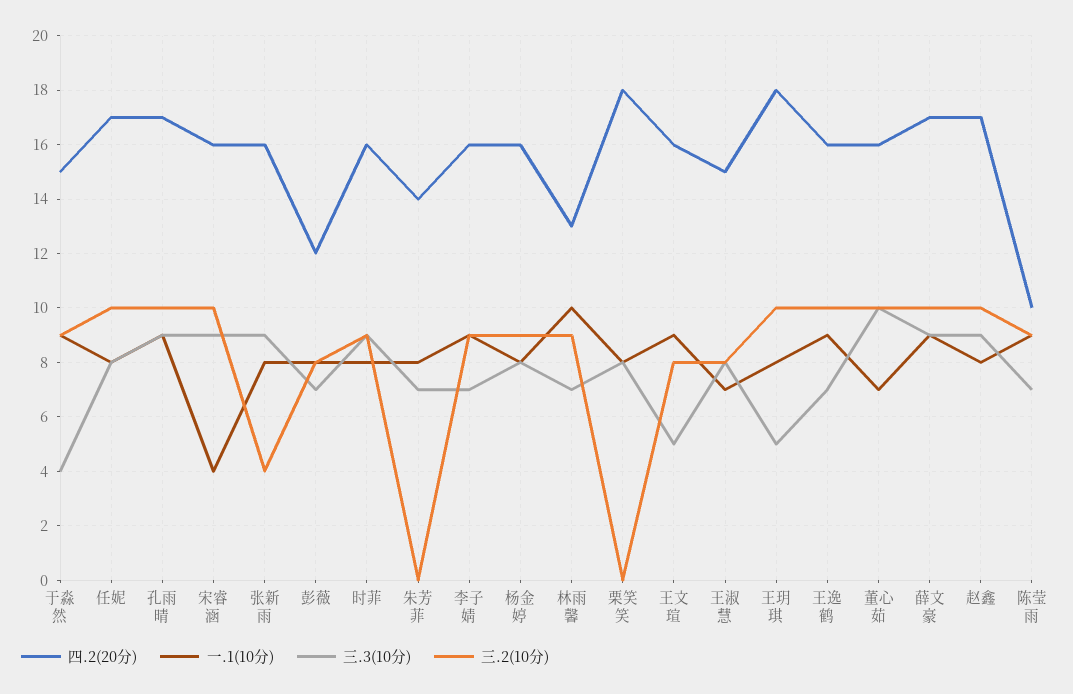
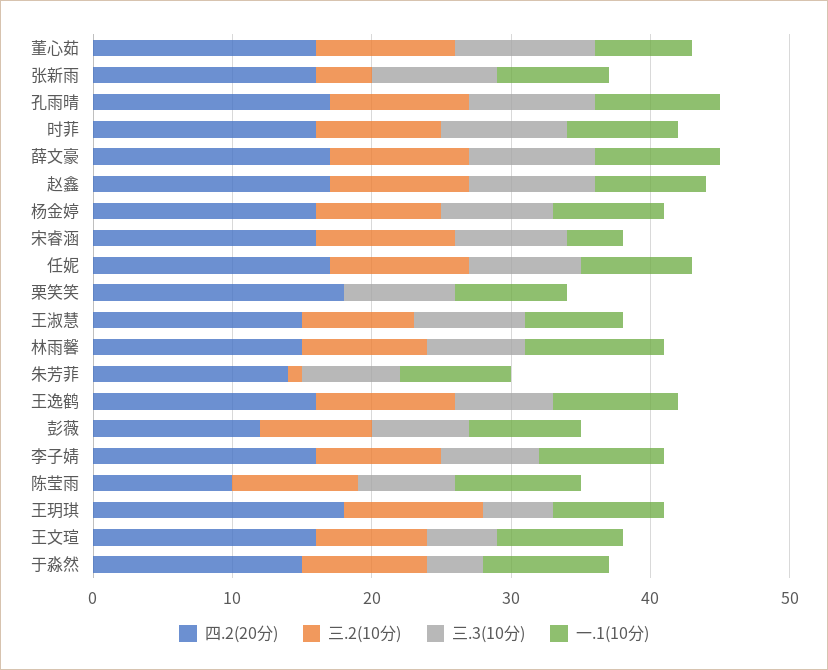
  {
    "四.2(20分)": {
      "于淼然": 15,
      "任妮": 17,
      "孔雨晴": 17,
      "宋睿涵": 16,
      "张新雨": 16,
      "彭薇": 12,
      "时菲": 16,
      "朱芳菲": 14,
      "李子婧": 16,
      "杨金婷": 16,
-     "林雨馨": 13,
+     "林雨馨": 15,
      "栗笑笑": 18,
      "王文瑄": 16,
      "王淑慧": 15,
      "王玥琪": 18,
      "王逸鹤": 16,
      "董心茹": 16,
      "薛文豪": 17,
      "赵鑫": 17,
      "陈莹雨": 10
    },
    "一.1(10分)": {
      "于淼然": 9,
      "任妮": 8,
      "孔雨晴": 9,
      "宋睿涵": 4,
      "张新雨": 8,
      "彭薇": 8,
      "时菲": 8,
      "朱芳菲": 8,
      "李子婧": 9,
      "杨金婷": 8,
      "林雨馨": 10,
      "栗笑笑": 8,
      "王文瑄": 9,
      "王淑慧": 7,
      "王玥琪": 8,
      "王逸鹤": 9,
      "董心茹": 7,
      "薛文豪": 9,
      "赵鑫": 8,
      "陈莹雨": 9
    },
    "三.3(10分)": {
      "于淼然": 4,
      "任妮": 8,
      "孔雨晴": 9,
-     "宋睿涵": 9,
+     "宋睿涵": 8,
      "张新雨": 9,
      "彭薇": 7,
      "时菲": 9,
      "朱芳菲": 7,
      "李子婧": 7,
      "杨金婷": 8,
      "林雨馨": 7,
      "栗笑笑": 8,
      "王文瑄": 5,
      "王淑慧": 8,
      "王玥琪": 5,
      "王逸鹤": 7,
      "董心茹": 10,
      "薛文豪": 9,
      "赵鑫": 9,
      "陈莹雨": 7
    },
    "三.2(10分)": {
      "于淼然": 9,
      "任妮": 10,
      "孔雨晴": 10,
      "宋睿涵": 10,
      "张新雨": 4,
      "彭薇": 8,
      "时菲": 9,
-     "朱芳菲": 0,
+     "朱芳菲": 1,
      "李子婧": 9,
      "杨金婷": 9,
      "林雨馨": 9,
      "栗笑笑": 0,
      "王文瑄": 8,
      "王淑慧": 8,
      "王玥琪": 10,
      "王逸鹤": 10,
      "董心茹": 10,
      "薛文豪": 10,
      "赵鑫": 10,
      "陈莹雨": 9
    }
  }

